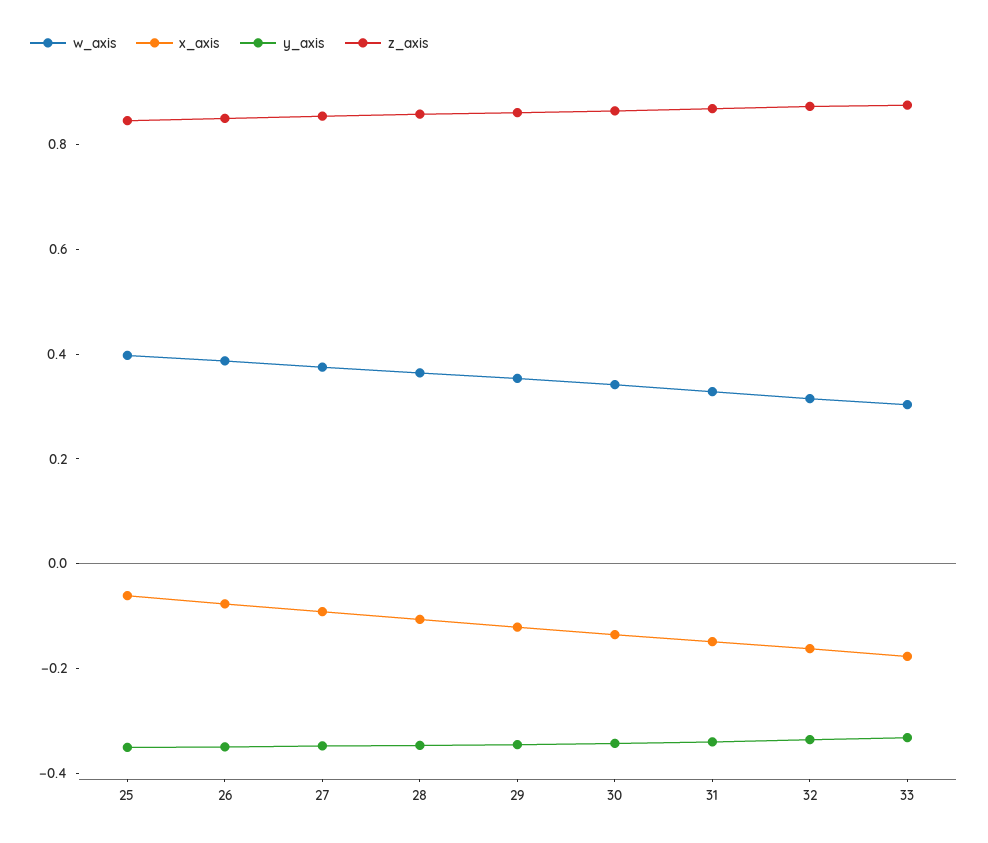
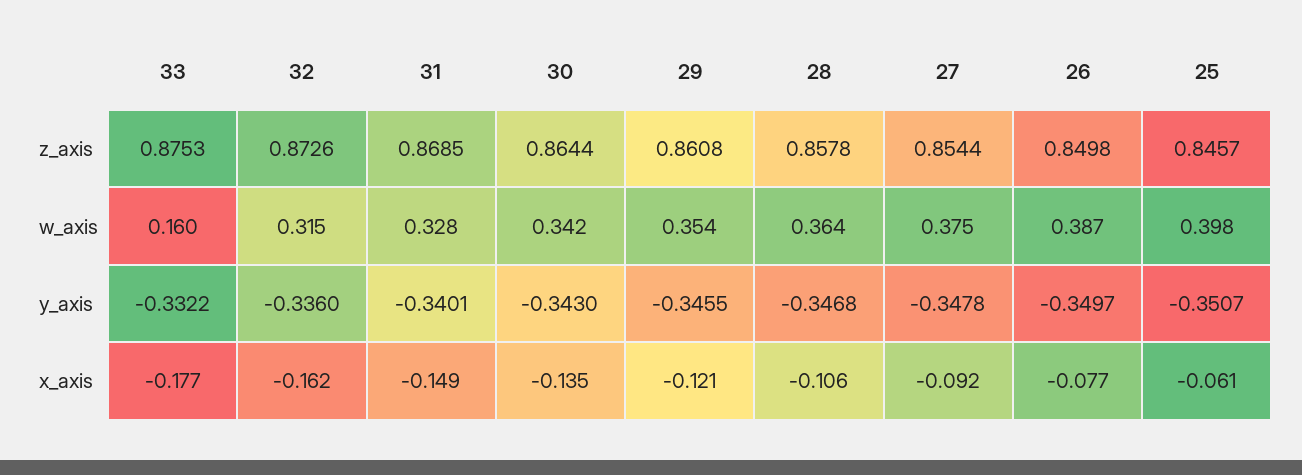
  {
    "w_axis": {
      "25": 0.398,
      "26": 0.387,
      "27": 0.375,
      "28": 0.364,
      "29": 0.354,
      "30": 0.342,
      "31": 0.328,
      "32": 0.315,
-     "33": 0.3
+     "33": 0.16
    },
    "x_axis": {
      "25": -0.061,
      "26": -0.077,
      "27": -0.092,
      "28": -0.106,
      "29": -0.121,
      "30": -0.135,
      "31": -0.149,
      "32": -0.162,
      "33": -0.177
    },
    "y_axis": {
      "25": -0.3507,
      "26": -0.3497,
      "27": -0.3478,
      "28": -0.3468,
      "29": -0.3455,
      "30": -0.343,
      "31": -0.3401,
      "32": -0.336,
      "33": -0.3322
    },
    "z_axis": {
      "25": 0.8457,
      "26": 0.8498,
      "27": 0.8544,
      "28": 0.8578,
      "29": 0.8608,
      "30": 0.8644,
      "31": 0.8685,
      "32": 0.8726,
      "33": 0.8753
    }
  }

